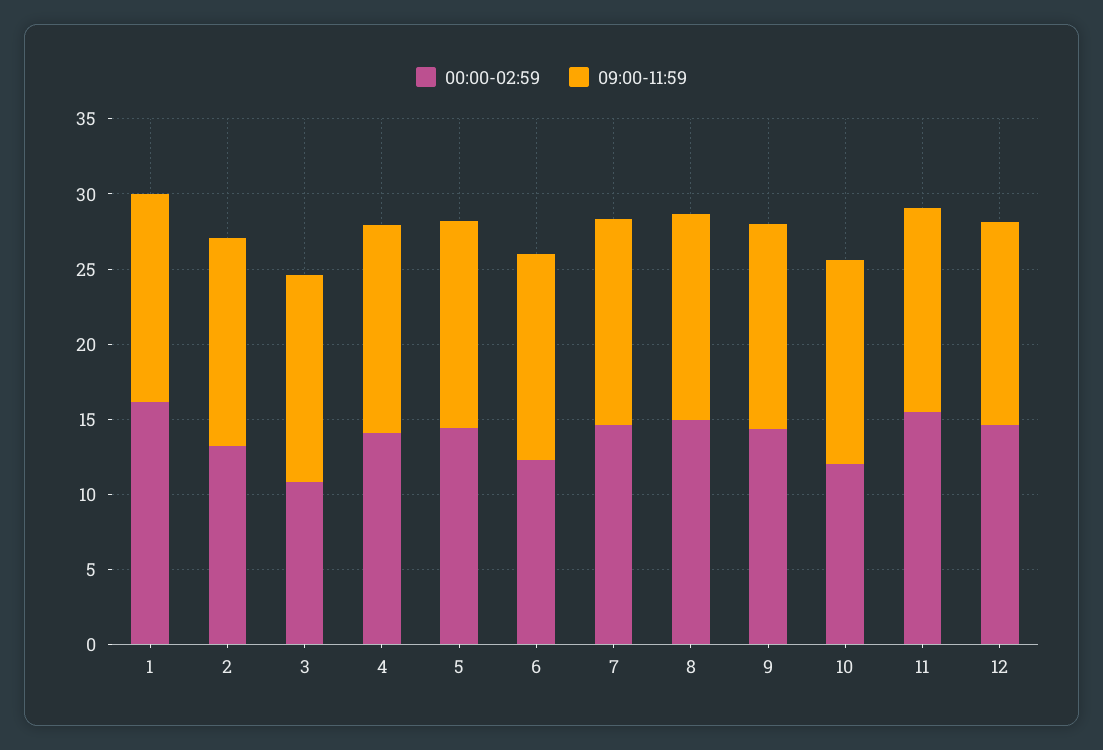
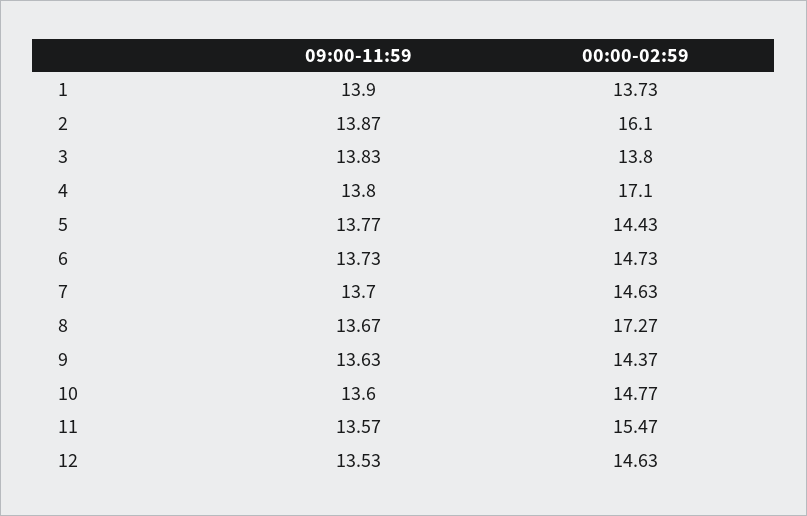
  {
    "00:00-02:59": {
-     "1": 16,
+     "1": 13.73,
-     "2": 13,
+     "2": 16.1,
-     "3": 11,
+     "3": 13.8,
-     "4": 14,
+     "4": 17.1,
      "5": 14.43,
-     "6": 12,
+     "6": 14.73,
      "7": 14.63,
-     "8": 15,
+     "8": 17.27,
      "9": 14.37,
-     "10": 12,
+     "10": 14.77,
      "11": 15.47,
      "12": 14.63
    },
    "09:00-11:59": {
      "1": 13.9,
      "2": 13.87,
      "3": 13.83,
      "4": 13.8,
      "5": 13.77,
      "6": 13.73,
      "7": 13.7,
      "8": 13.67,
      "9": 13.63,
      "10": 13.6,
      "11": 13.57,
      "12": 13.53
    }
  }

